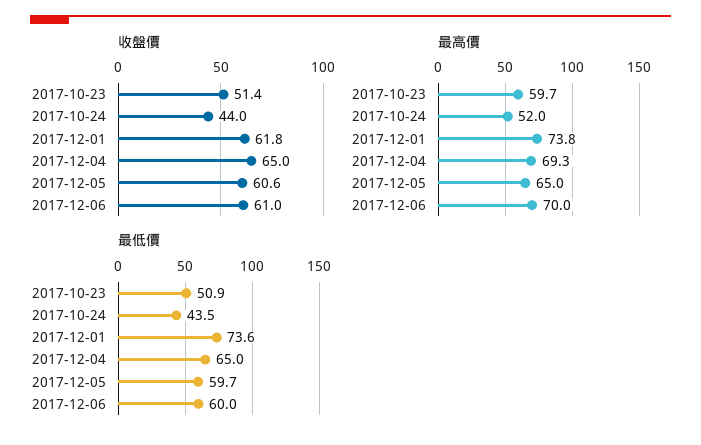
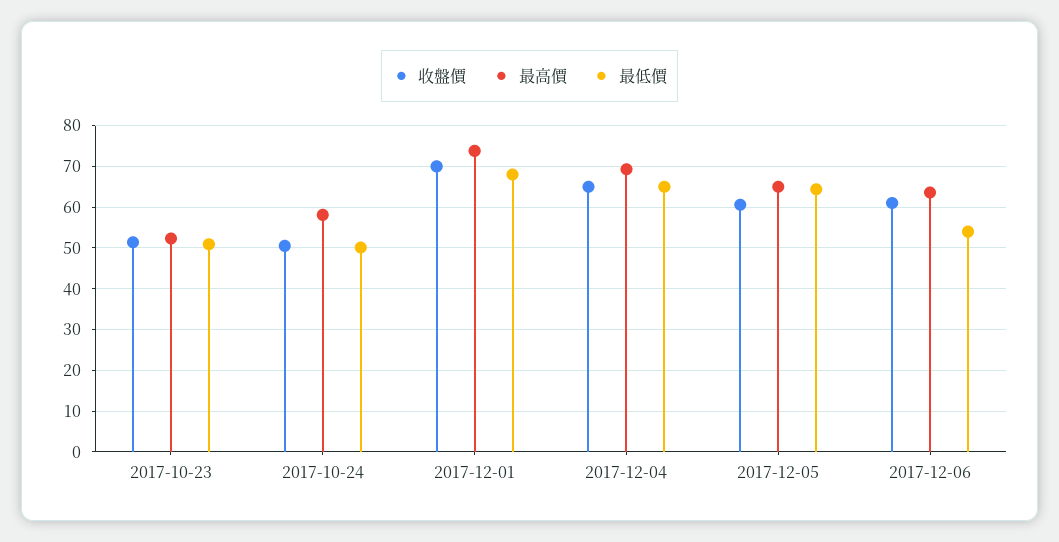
  {
    "收盤價": {
      "2017-10-23": 51.4,
-     "2017-10-24": 44,
+     "2017-10-24": 50,
-     "2017-12-01": 61.8,
+     "2017-12-01": 70,
      "2017-12-04": 65,
      "2017-12-05": 60.6,
      "2017-12-06": 61
    },
    "最高價": {
-     "2017-10-23": 59.7,
+     "2017-10-23": 52,
-     "2017-10-24": 52,
+     "2017-10-24": 58,
      "2017-12-01": 73.8,
      "2017-12-04": 69.3,
      "2017-12-05": 65,
-     "2017-12-06": 70
+     "2017-12-06": 64
    },
    "最低價": {
      "2017-10-23": 50.9,
-     "2017-10-24": 43.5,
+     "2017-10-24": 50,
-     "2017-12-01": 73.6,
+     "2017-12-01": 68,
      "2017-12-04": 65,
-     "2017-12-05": 59.7,
+     "2017-12-05": 64,
-     "2017-12-06": 60
+     "2017-12-06": 54
    }
  }

